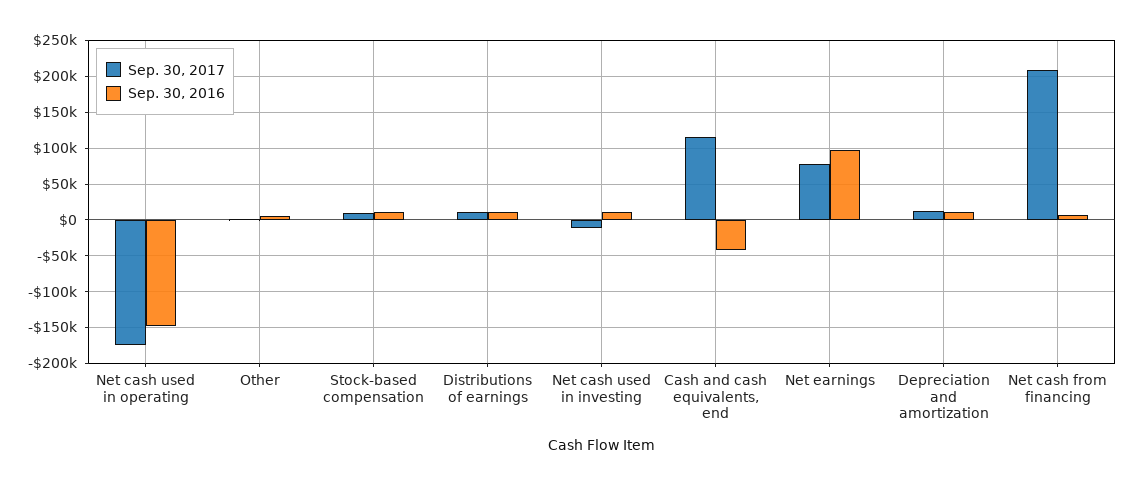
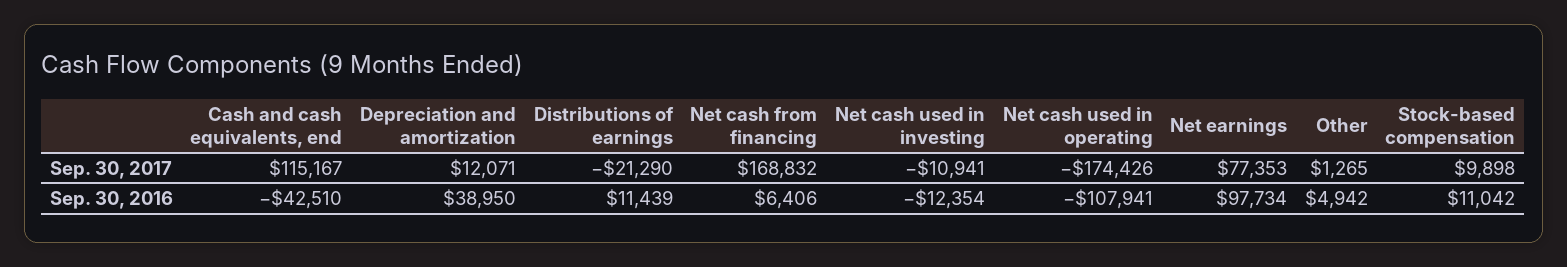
  {
    "Sep. 30, 2017": {
      "Net cash used in operating": -174426,
      "Other": 1265,
      "Stock-based compensation": 9898,
-     "Distributions of earnings": 10000,
+     "Distributions of earnings": -21290,
      "Net cash used in investing": -10941,
      "Cash and cash equivalents, end": 115167,
      "Net earnings": 77353,
      "Depreciation and amortization": 12071,
-     "Net cash from financing": 210000
+     "Net cash from financing": 168832
    },
    "Sep. 30, 2016": {
-     "Net cash used in operating": -150000,
+     "Net cash used in operating": -107941,
      "Other": 4942,
      "Stock-based compensation": 11042,
      "Distributions of earnings": 11439,
-     "Net cash used in investing": 10000,
+     "Net cash used in investing": -12354,
      "Cash and cash equivalents, end": -42510,
      "Net earnings": 97734,
-     "Depreciation and amortization": 10000,
+     "Depreciation and amortization": 38950,
      "Net cash from financing": 6406
    }
  }

